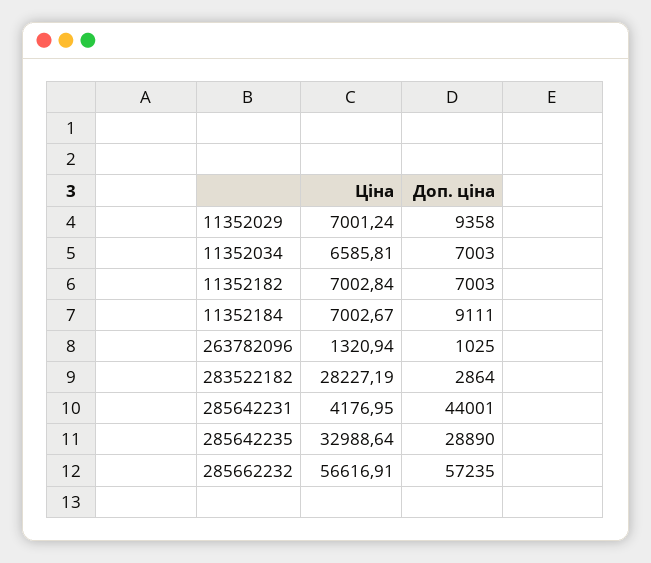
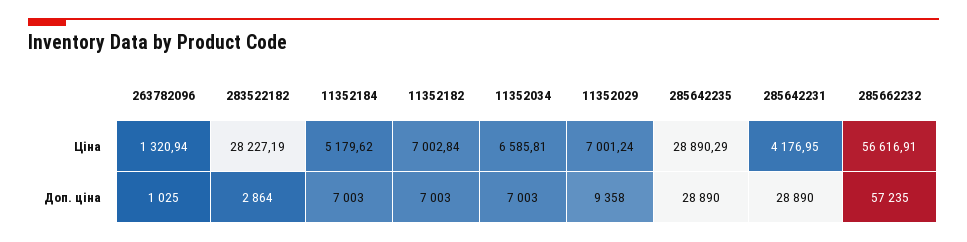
  {
    "Ціна": {
      "11352029": 7001.24,
      "11352034": 6585.81,
      "11352182": 7002.84,
-     "11352184": 7002.67,
+     "11352184": 5179.62,
      "263782096": 1320.94,
      "283522182": 28227.19,
      "285642231": 4176.95,
-     "285642235": 32988.64,
+     "285642235": 28890.29,
      "285662232": 56616.91
    },
    "Доп. ціна": {
      "11352029": 9358,
      "11352034": 7003,
      "11352182": 7003,
-     "11352184": 9111,
+     "11352184": 7003,
      "263782096": 1025,
      "283522182": 2864,
-     "285642231": 44001,
+     "285642231": 28890,
      "285642235": 28890,
      "285662232": 57235
    }
  }

